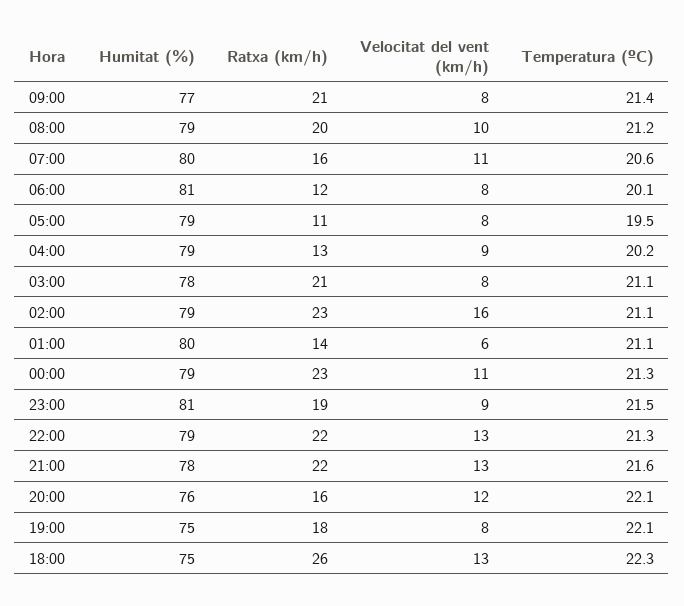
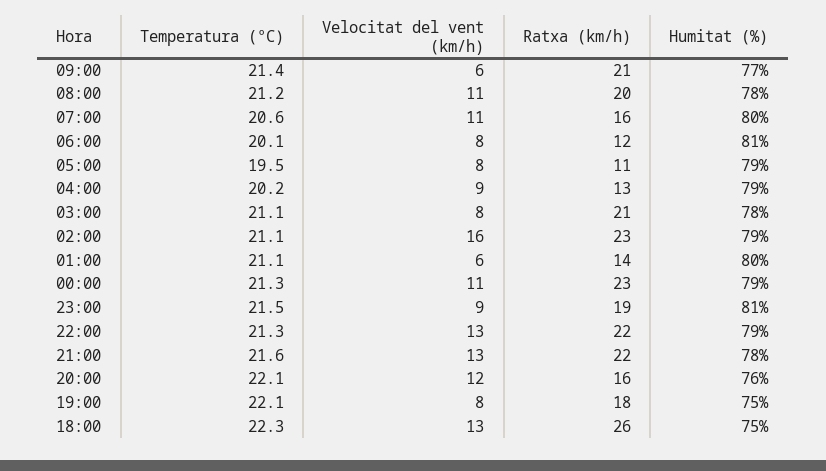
  {
    "Humitat (%)": {
      "09:00": 77,
-     "08:00": 79,
+     "08:00": 78,
      "07:00": 80,
      "06:00": 81,
      "05:00": 79,
      "04:00": 79,
      "03:00": 78,
      "02:00": 79,
      "01:00": 80,
      "00:00": 79,
      "23:00": 81,
      "22:00": 79,
      "21:00": 78,
      "20:00": 76,
      "19:00": 75,
      "18:00": 75
    },
    "Ratxa (km/h)": {
      "09:00": 21,
      "08:00": 20,
      "07:00": 16,
      "06:00": 12,
      "05:00": 11,
      "04:00": 13,
      "03:00": 21,
      "02:00": 23,
      "01:00": 14,
      "00:00": 23,
      "23:00": 19,
      "22:00": 22,
      "21:00": 22,
      "20:00": 16,
      "19:00": 18,
      "18:00": 26
    },
    "Velocitat del vent (km/h)": {
-     "09:00": 8,
+     "09:00": 6,
-     "08:00": 10,
+     "08:00": 11,
      "07:00": 11,
      "06:00": 8,
      "05:00": 8,
      "04:00": 9,
      "03:00": 8,
      "02:00": 16,
      "01:00": 6,
      "00:00": 11,
      "23:00": 9,
      "22:00": 13,
      "21:00": 13,
      "20:00": 12,
      "19:00": 8,
      "18:00": 13
    },
    "Temperatura (ºC)": {
      "09:00": 21.4,
      "08:00": 21.2,
      "07:00": 20.6,
      "06:00": 20.1,
      "05:00": 19.5,
      "04:00": 20.2,
      "03:00": 21.1,
      "02:00": 21.1,
      "01:00": 21.1,
      "00:00": 21.3,
      "23:00": 21.5,
      "22:00": 21.3,
      "21:00": 21.6,
      "20:00": 22.1,
      "19:00": 22.1,
      "18:00": 22.3
    }
  }

